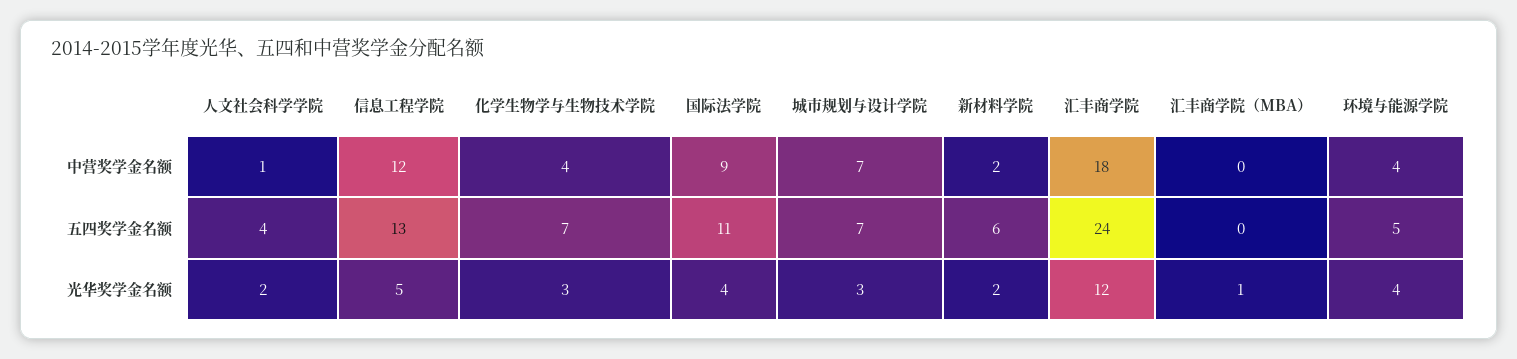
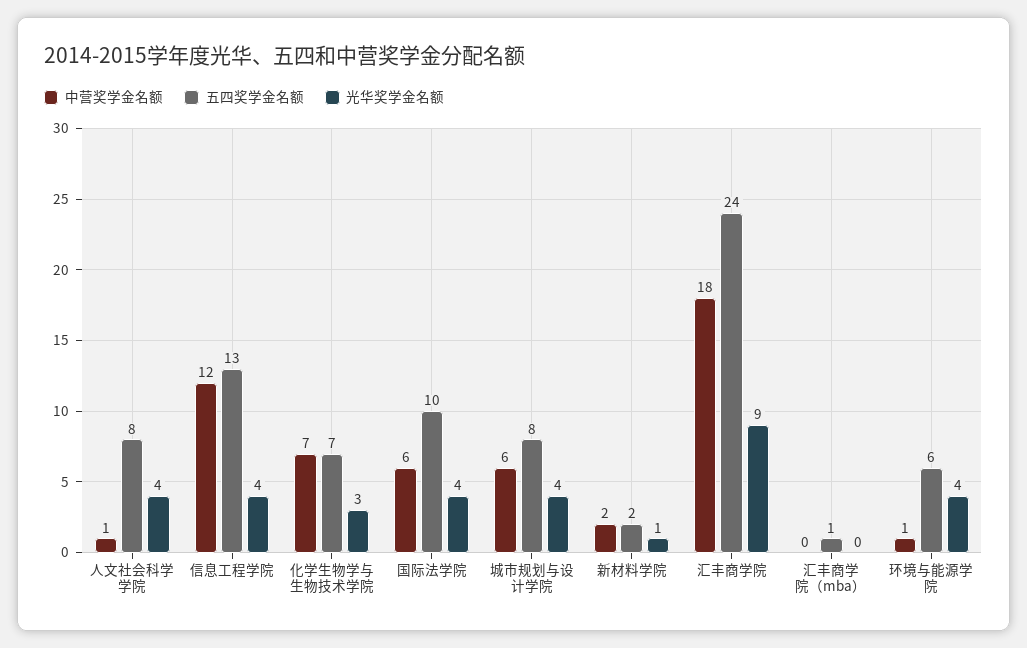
  {
    "中营奖学金名额": {
      "人文社会科学学院": 1,
      "信息工程学院": 12,
-     "化学生物学与生物技术学院": 4,
+     "化学生物学与生物技术学院": 7,
-     "国际法学院": 9,
+     "国际法学院": 6,
-     "城市规划与设计学院": 7,
+     "城市规划与设计学院": 6,
      "新材料学院": 2,
      "汇丰商学院": 18,
      "汇丰商学院（MBA）": 0,
-     "环境与能源学院": 4
+     "环境与能源学院": 1
    },
    "五四奖学金名额": {
-     "人文社会科学学院": 4,
+     "人文社会科学学院": 8,
      "信息工程学院": 13,
      "化学生物学与生物技术学院": 7,
-     "国际法学院": 11,
+     "国际法学院": 10,
-     "城市规划与设计学院": 7,
+     "城市规划与设计学院": 8,
-     "新材料学院": 6,
+     "新材料学院": 2,
      "汇丰商学院": 24,
-     "汇丰商学院（MBA）": 0,
+     "汇丰商学院（MBA）": 1,
-     "环境与能源学院": 5
+     "环境与能源学院": 6
    },
    "光华奖学金名额": {
-     "人文社会科学学院": 2,
+     "人文社会科学学院": 4,
-     "信息工程学院": 5,
+     "信息工程学院": 4,
      "化学生物学与生物技术学院": 3,
      "国际法学院": 4,
-     "城市规划与设计学院": 3,
+     "城市规划与设计学院": 4,
-     "新材料学院": 2,
+     "新材料学院": 1,
-     "汇丰商学院": 12,
+     "汇丰商学院": 9,
-     "汇丰商学院（MBA）": 1,
+     "汇丰商学院（MBA）": 0,
      "环境与能源学院": 4
    }
  }

